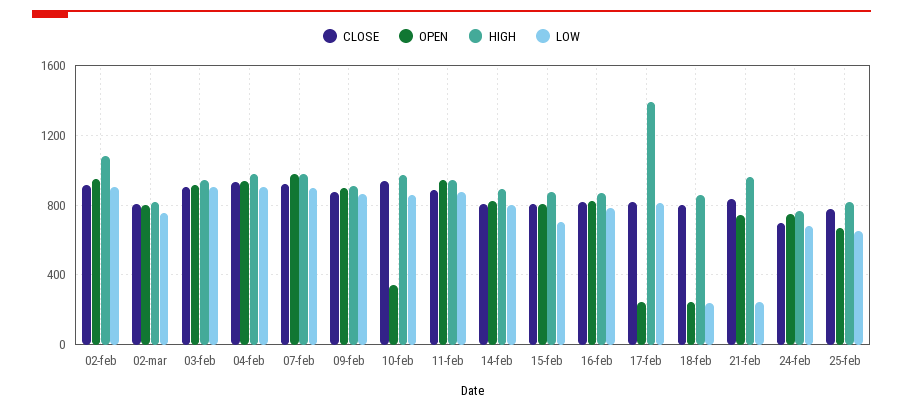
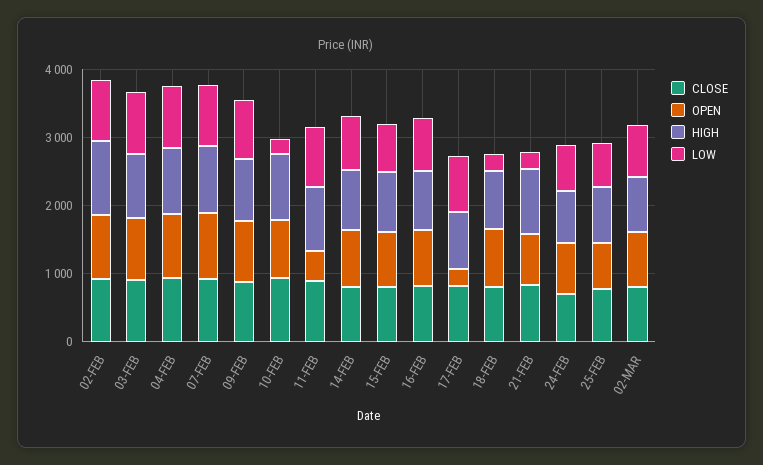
  {
    "CLOSE": {
      "02-feb": 900,
      "02-mar": 800,
      "03-feb": 900,
      "04-feb": 950,
      "07-feb": 900,
      "09-feb": 850,
      "10-feb": 950,
      "11-feb": 900,
      "14-feb": 800,
      "15-feb": 800,
      "16-feb": 800,
      "17-feb": 800,
      "18-feb": 800,
      "21-feb": 850,
      "24-feb": 700,
      "25-feb": 800
    },
    "OPEN": {
      "02-feb": 950,
      "02-mar": 800,
      "03-feb": 900,
      "04-feb": 950,
      "07-feb": 1000,
      "09-feb": 900,
-     "10-feb": 350,
+     "10-feb": 800,
-     "11-feb": 950,
+     "11-feb": 400,
      "14-feb": 850,
      "15-feb": 800,
      "16-feb": 800,
      "17-feb": 250,
-     "18-feb": 250,
+     "18-feb": 800,
      "21-feb": 750,
      "24-feb": 750,
      "25-feb": 650
    },
    "HIGH": {
      "02-feb": 1100,
      "02-mar": 800,
      "03-feb": 950,
      "04-feb": 1000,
      "07-feb": 1000,
      "09-feb": 900,
      "10-feb": 950,
      "11-feb": 950,
      "14-feb": 900,
      "15-feb": 900,
      "16-feb": 850,
-     "17-feb": 1400,
+     "17-feb": 800,
      "18-feb": 850,
      "21-feb": 950,
      "24-feb": 750,
      "25-feb": 800
    },
    "LOW": {
      "02-feb": 900,
      "02-mar": 750,
      "03-feb": 900,
      "04-feb": 900,
      "07-feb": 900,
      "09-feb": 850,
-     "10-feb": 850,
+     "10-feb": 200,
      "11-feb": 900,
      "14-feb": 800,
      "15-feb": 700,
      "16-feb": 800,
      "17-feb": 800,
      "18-feb": 250,
      "21-feb": 250,
      "24-feb": 700,
      "25-feb": 650
    }
  }

